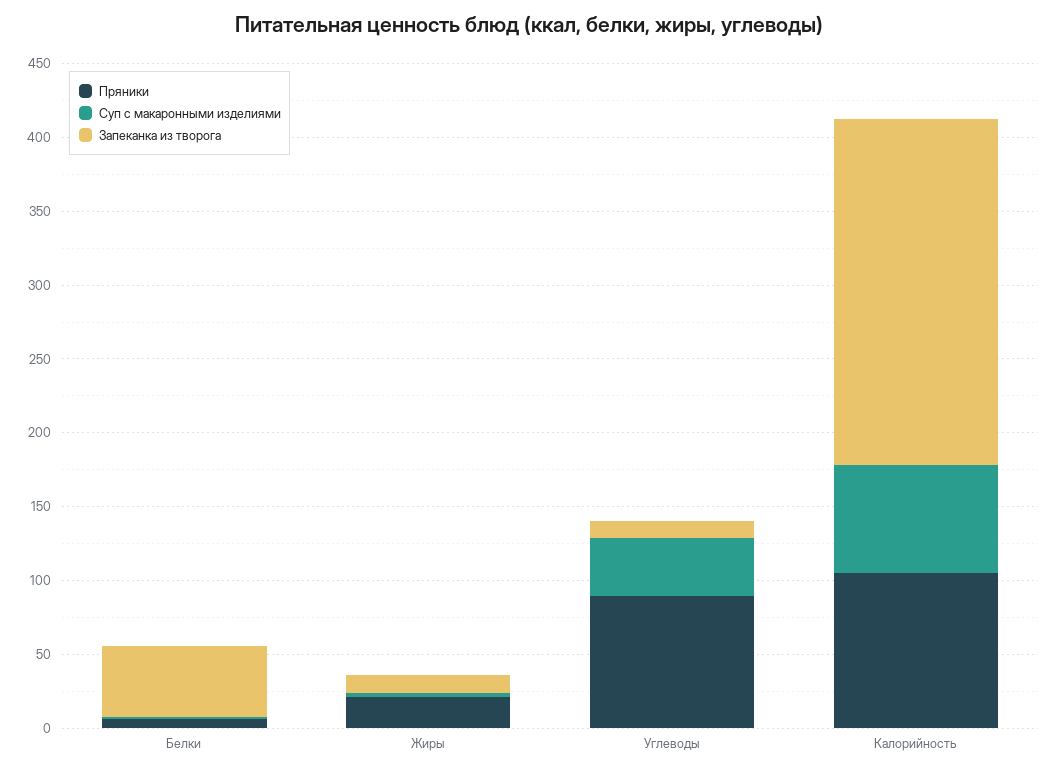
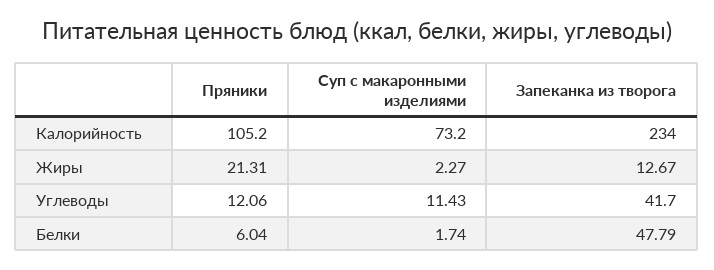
  {
    "Пряники": {
      "Белки": 6.04,
      "Жиры": 21.31,
-     "Углеводы": 90,
+     "Углеводы": 12.06,
      "Калорийность": 105.2
    },
    "Суп с макаронными изделиями": {
      "Белки": 1.74,
      "Жиры": 2.27,
-     "Углеводы": 40,
+     "Углеводы": 11.43,
      "Калорийность": 73.2
    },
    "Запеканка из творога": {
      "Белки": 47.79,
      "Жиры": 12.67,
-     "Углеводы": 10,
+     "Углеводы": 41.7,
      "Калорийность": 234
    }
  }

